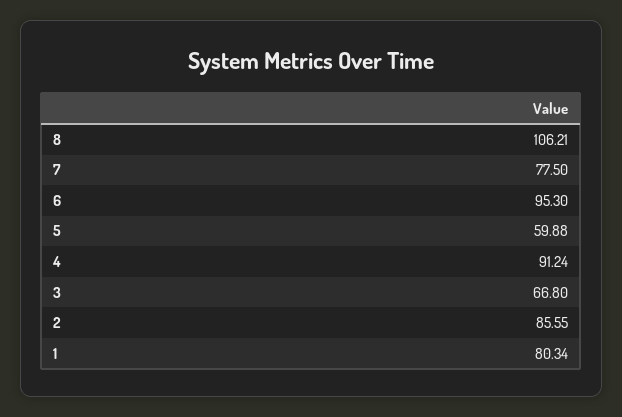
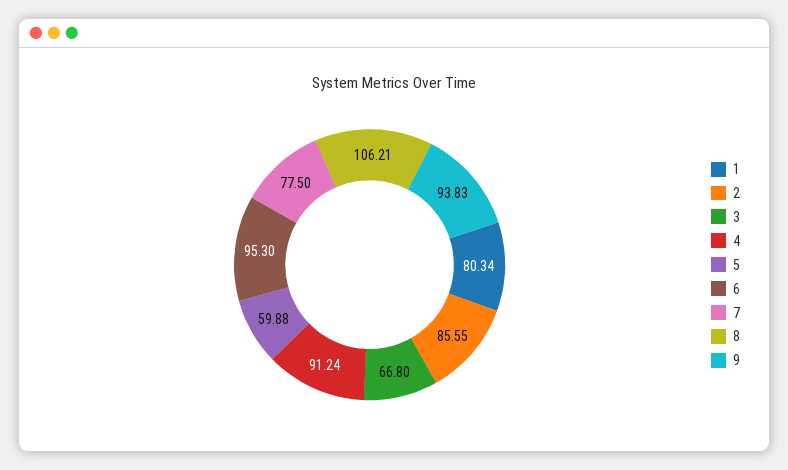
  {
    "8": 106.21,
    "7": 77.5,
    "6": 95.3,
    "5": 59.88,
    "4": 91.24,
    "3": 66.8,
    "2": 85.55,
-   "1": 80.34
+   "1": 80.34,
+   "9": 93.83
  }

